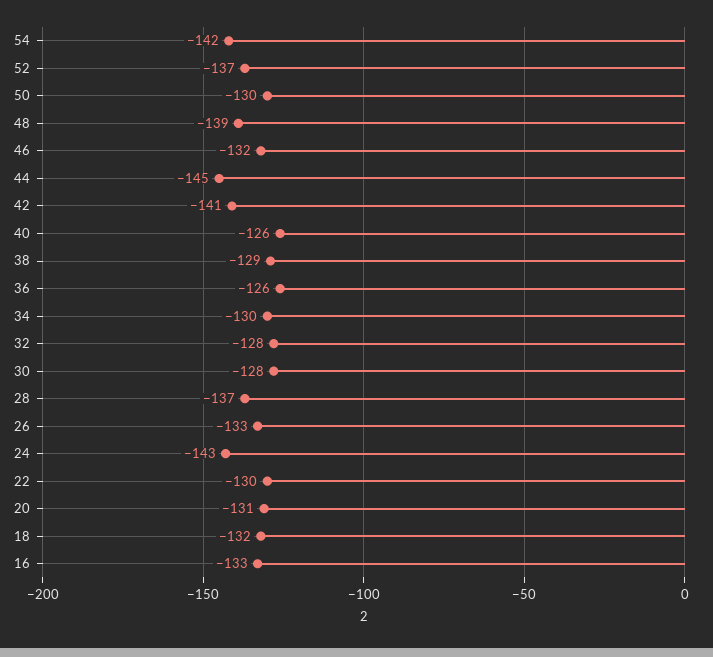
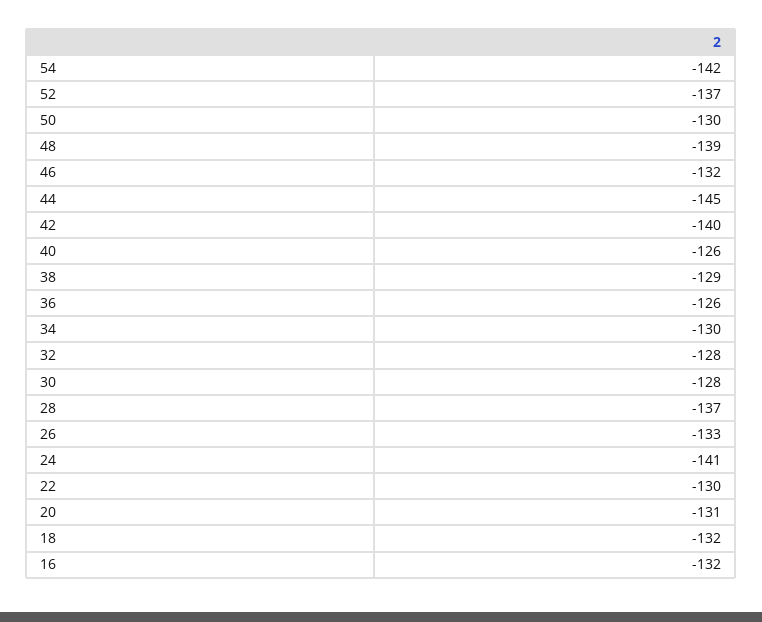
  {
    "54": -142,
    "52": -137,
    "50": -130,
    "48": -139,
    "46": -132,
    "44": -145,
-   "42": -141,
+   "42": -140,
    "40": -126,
    "38": -129,
    "36": -126,
    "34": -130,
    "32": -128,
    "30": -128,
    "28": -137,
    "26": -133,
-   "24": -143,
+   "24": -141,
    "22": -130,
    "20": -131,
    "18": -132,
-   "16": -133
+   "16": -132
  }

